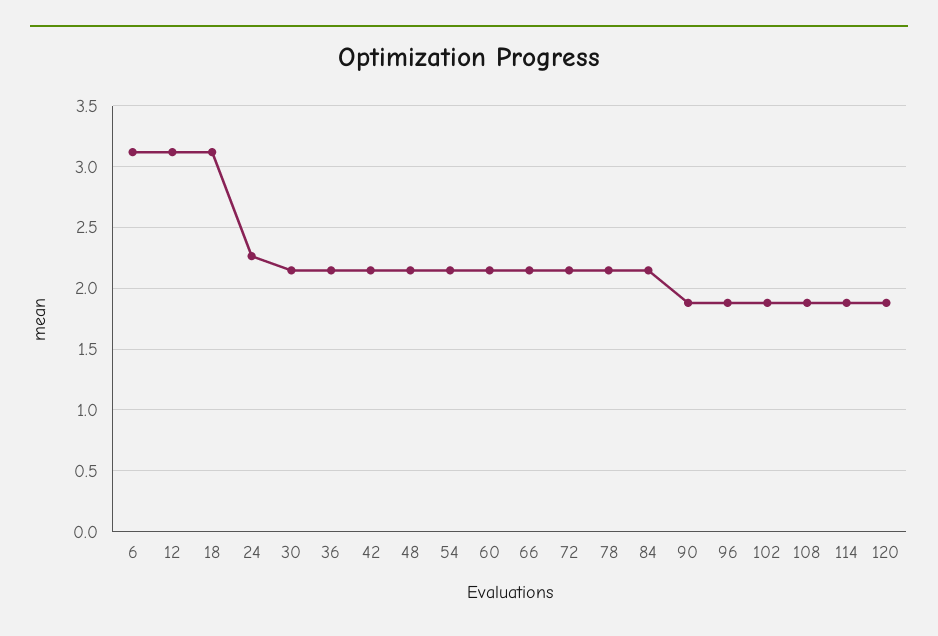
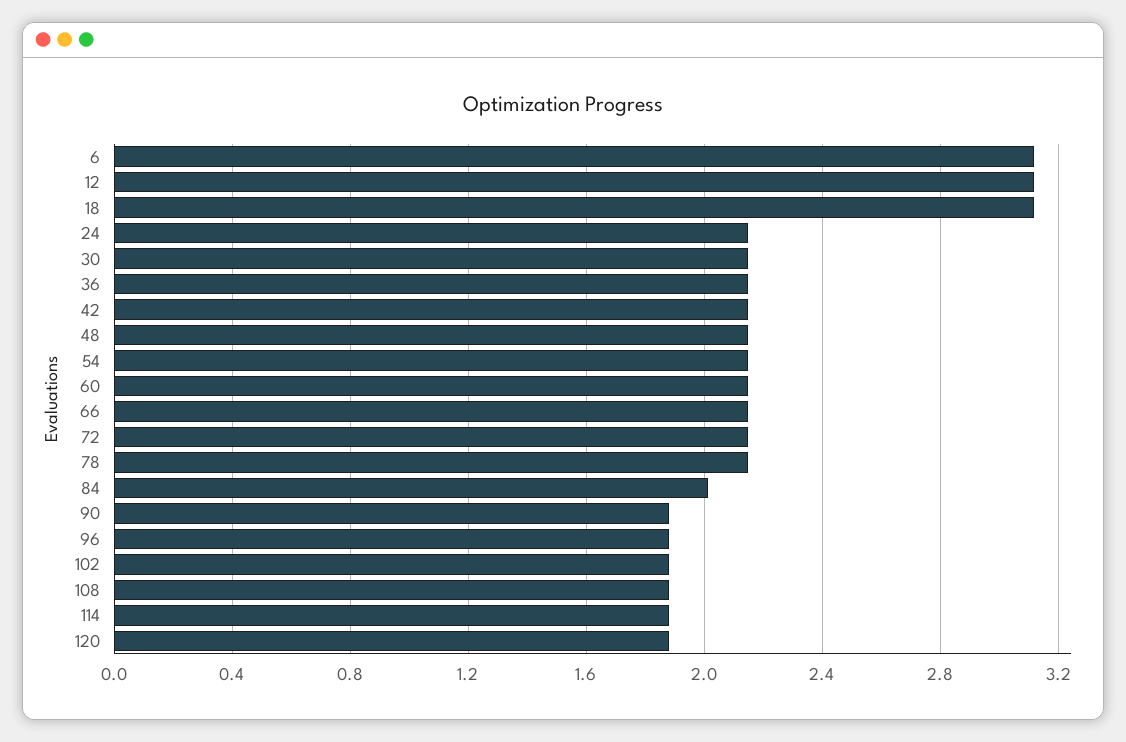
  {
    "6": 3.1,
    "12": 3.1,
    "18": 3.1,
-   "24": 2.25,
+   "24": 2.15,
    "30": 2.15,
    "36": 2.15,
    "42": 2.15,
    "48": 2.15,
    "54": 2.15,
    "60": 2.15,
    "66": 2.15,
    "72": 2.15,
    "78": 2.15,
-   "84": 2.15,
+   "84": 2,
    "90": 1.9,
    "96": 1.9,
    "102": 1.9,
    "108": 1.9,
    "114": 1.9,
    "120": 1.9
  }

